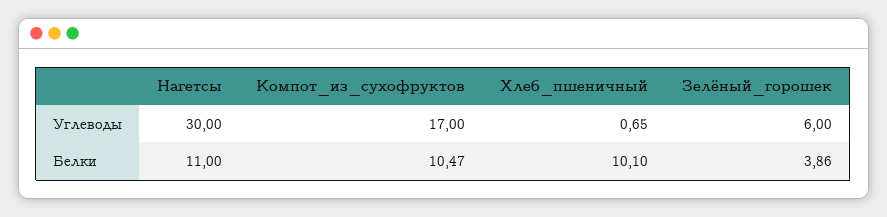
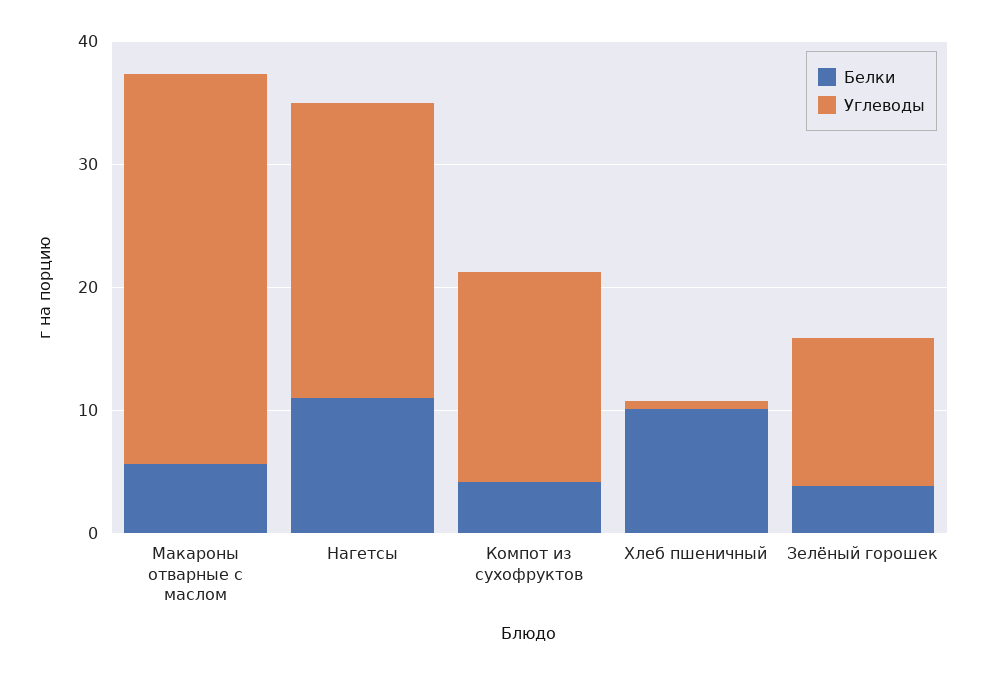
  {
    "Углеводы": {
-     "Нагетсы": 30,
+     "Нагетсы": 24,
      "Компот_из_сухофруктов": 17,
      "Хлеб_пшеничный": 0.65,
-     "Зелёный_горошек": 6
+     "Зелёный_горошек": 12,
+     "Макароны отварные с маслом": 32
    },
    "Белки": {
      "Нагетсы": 11,
-     "Компот_из_сухофруктов": 10.47,
+     "Компот_из_сухофруктов": 4,
      "Хлеб_пшеничный": 10.1,
-     "Зелёный_горошек": 3.86
+     "Зелёный_горошек": 3.86,
+     "Макароны отварные с маслом": 6
    }
  }

